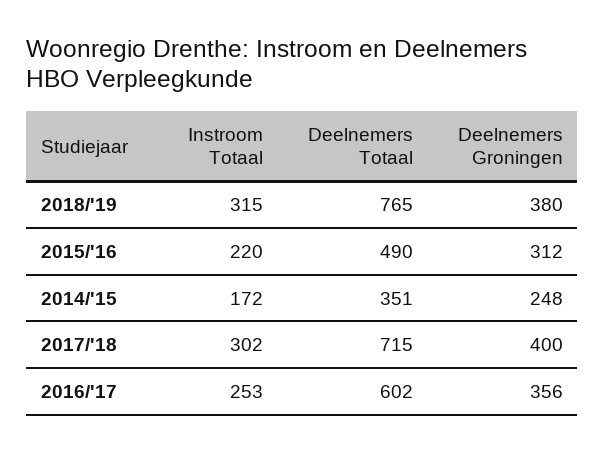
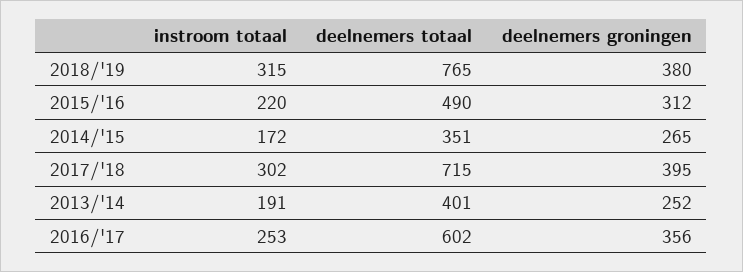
  {
    "Instroom Totaal": {
      "2018/'19": 315,
      "2015/'16": 220,
      "2014/'15": 172,
      "2017/'18": 302,
-     "2016/'17": 253
+     "2016/'17": 253,
+     "2013/'14": 191
    },
    "Deelnemers Totaal": {
      "2018/'19": 765,
      "2015/'16": 490,
      "2014/'15": 351,
      "2017/'18": 715,
-     "2016/'17": 602
+     "2016/'17": 602,
+     "2013/'14": 401
    },
    "Deelnemers Groningen": {
      "2018/'19": 380,
      "2015/'16": 312,
-     "2014/'15": 248,
+     "2014/'15": 265,
-     "2017/'18": 400,
+     "2017/'18": 395,
-     "2016/'17": 356
+     "2016/'17": 356,
+     "2013/'14": 252
    }
  }

